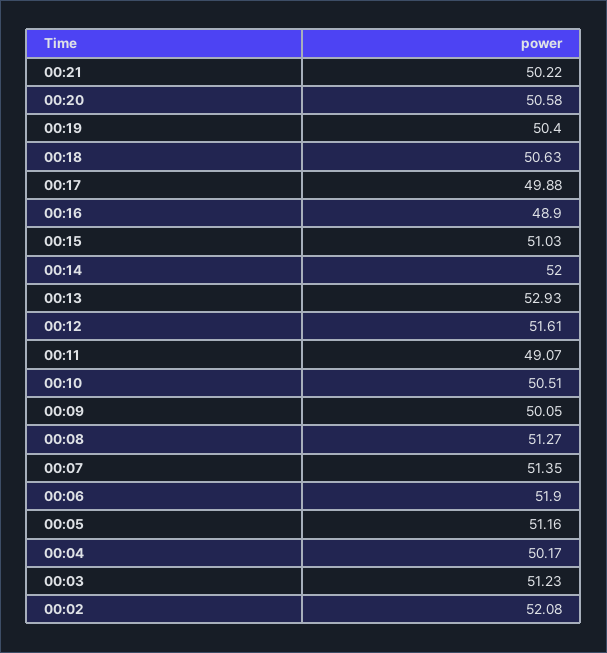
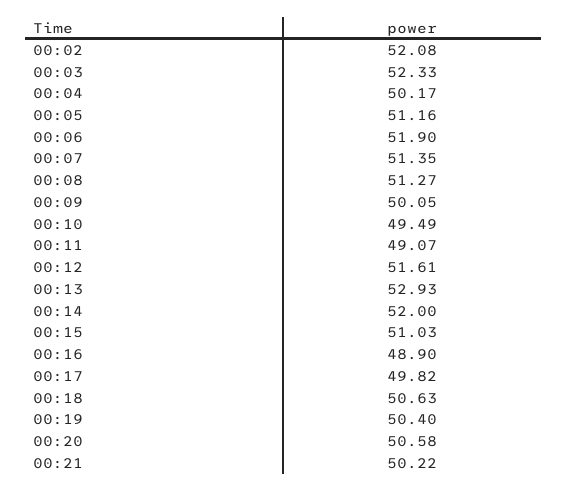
  {
    "00:21": 50.22,
    "00:20": 50.58,
    "00:19": 50.4,
    "00:18": 50.63,
-   "00:17": 49.88,
+   "00:17": 49.82,
    "00:16": 48.9,
    "00:15": 51.03,
    "00:14": 52,
    "00:13": 52.93,
    "00:12": 51.61,
    "00:11": 49.07,
-   "00:10": 50.51,
+   "00:10": 49.49,
    "00:09": 50.05,
    "00:08": 51.27,
    "00:07": 51.35,
    "00:06": 51.9,
    "00:05": 51.16,
    "00:04": 50.17,
-   "00:03": 51.23,
+   "00:03": 52.33,
    "00:02": 52.08
  }

